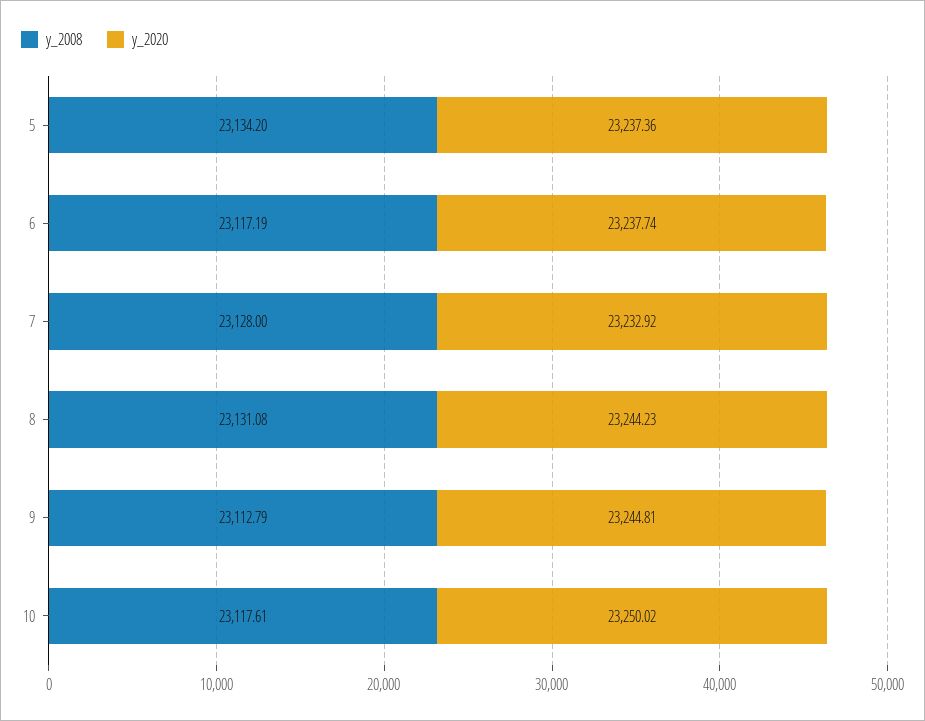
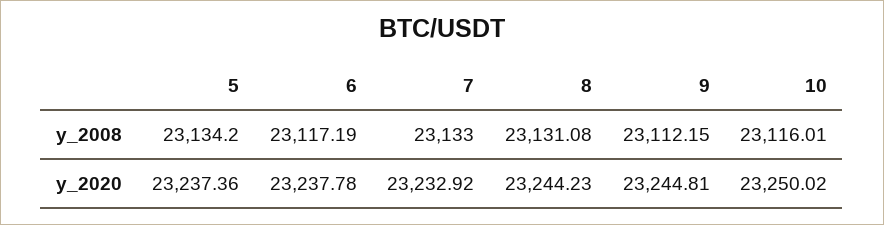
  {
    "y_2008": {
      "5": 23134.2,
      "6": 23117.19,
-     "7": 23128,
+     "7": 23133,
      "8": 23131.08,
-     "9": 23112.79,
+     "9": 23112.15,
-     "10": 23117.61
+     "10": 23116.01
    },
    "y_2020": {
      "5": 23237.36,
-     "6": 23237.74,
+     "6": 23237.78,
      "7": 23232.92,
      "8": 23244.23,
      "9": 23244.81,
      "10": 23250.02
    }
  }

